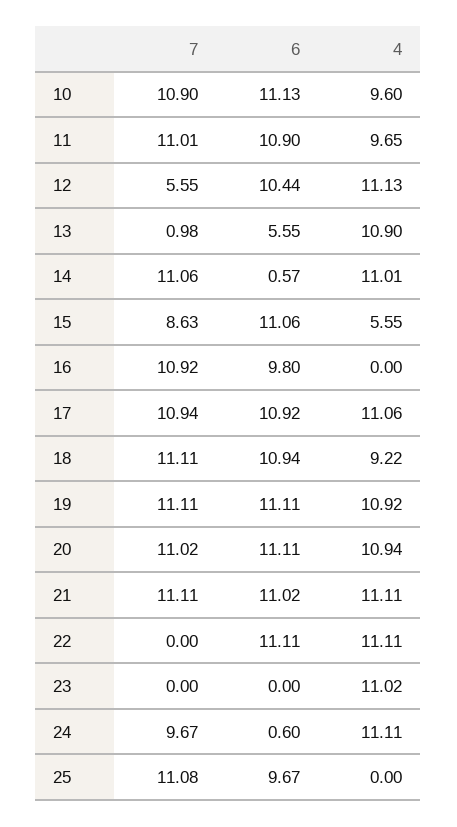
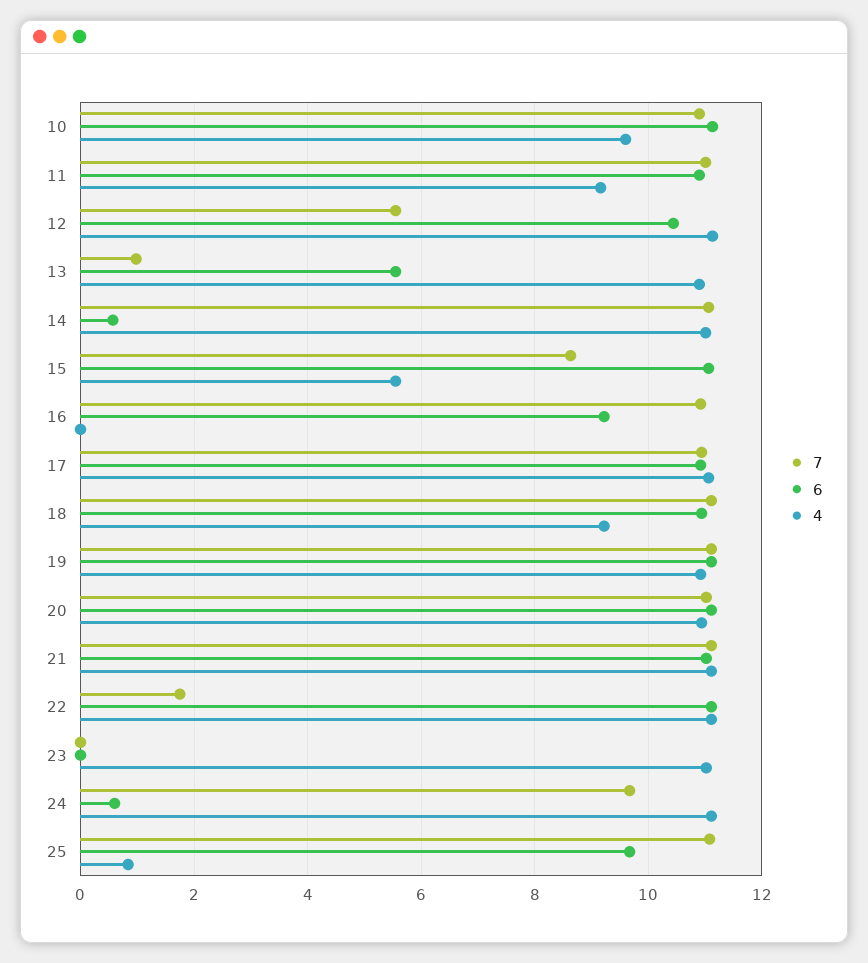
  {
    "7": {
      "10": 10.9,
      "11": 11.01,
      "12": 5.55,
      "13": 0.98,
      "14": 11.06,
      "15": 8.63,
      "16": 10.92,
      "17": 10.94,
      "18": 11.11,
      "19": 11.11,
      "20": 11.02,
      "21": 11.11,
-     "22": 0,
+     "22": 1.8,
      "23": 0,
      "24": 9.67,
      "25": 11.08
    },
    "6": {
      "10": 11.13,
      "11": 10.9,
      "12": 10.44,
      "13": 5.55,
      "14": 0.57,
      "15": 11.06,
-     "16": 9.8,
+     "16": 9.2,
      "17": 10.92,
      "18": 10.94,
      "19": 11.11,
      "20": 11.11,
      "21": 11.02,
      "22": 11.11,
      "23": 0,
      "24": 0.6,
      "25": 9.67
    },
    "4": {
      "10": 9.6,
-     "11": 9.65,
+     "11": 9.2,
      "12": 11.13,
      "13": 10.9,
      "14": 11.01,
      "15": 5.55,
      "16": 0,
      "17": 11.06,
      "18": 9.22,
      "19": 10.92,
      "20": 10.94,
      "21": 11.11,
      "22": 11.11,
      "23": 11.02,
      "24": 11.11,
-     "25": 0
+     "25": 0.8
    }
  }

